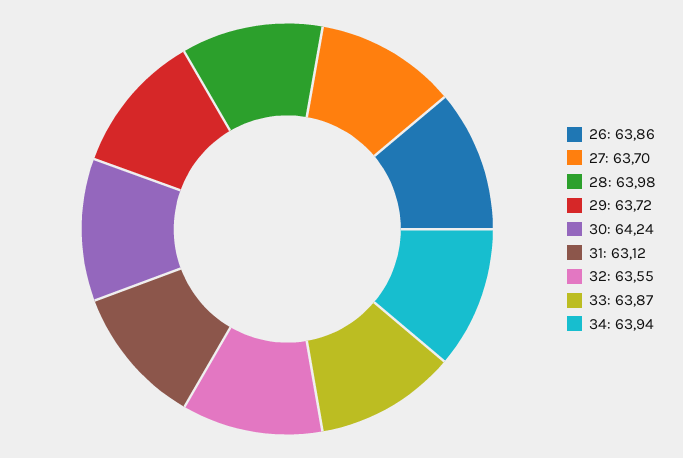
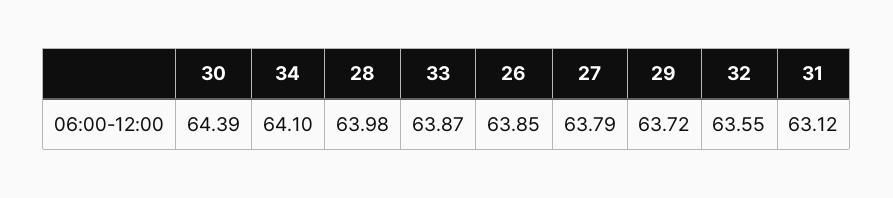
  {
-   "26": 63.86,
+   "26": 63.85,
-   "27": 63.7,
+   "27": 63.79,
    "28": 63.98,
    "29": 63.72,
-   "30": 64.24,
+   "30": 64.39,
    "31": 63.12,
    "32": 63.55,
    "33": 63.87,
-   "34": 63.94
+   "34": 64.1
  }

